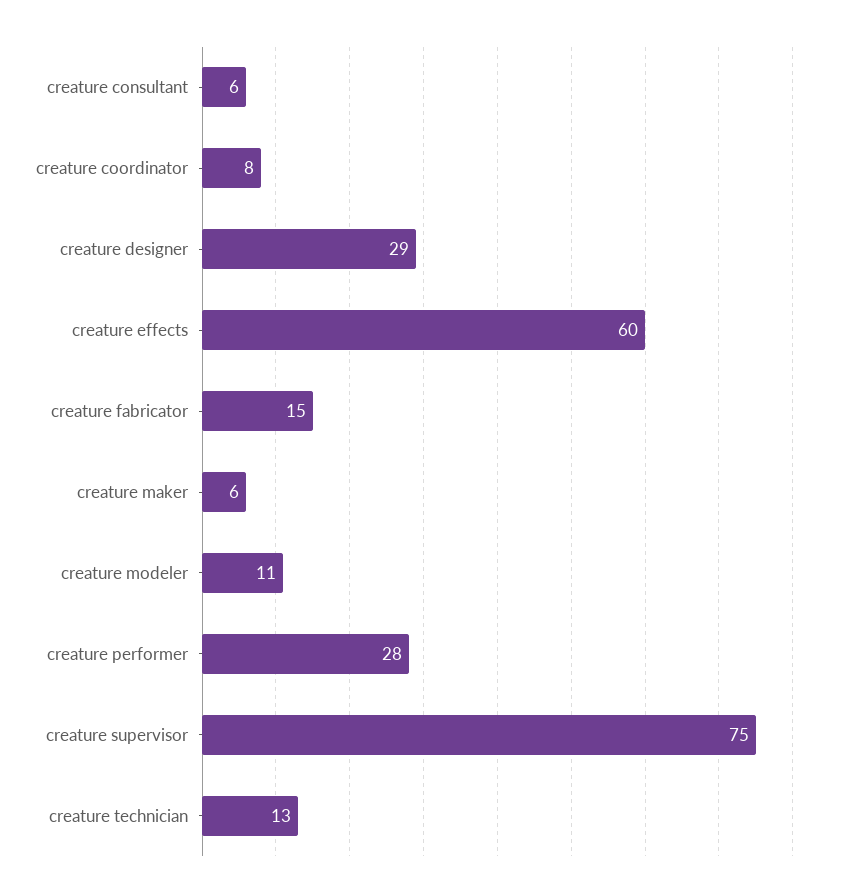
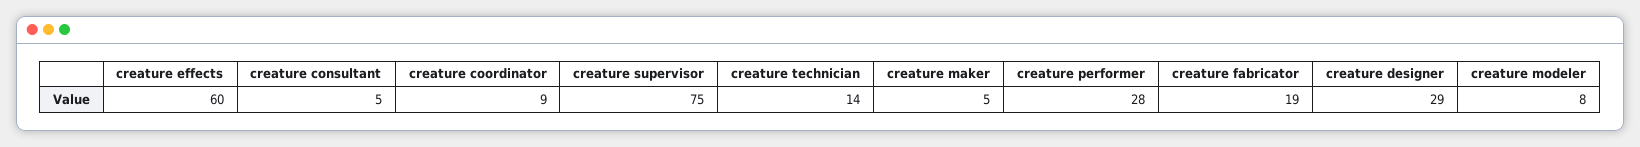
  {
-   "creature consultant": 6,
+   "creature consultant": 5,
-   "creature coordinator": 8,
+   "creature coordinator": 9,
    "creature designer": 29,
    "creature effects": 60,
-   "creature fabricator": 15,
+   "creature fabricator": 19,
-   "creature maker": 6,
+   "creature maker": 5,
-   "creature modeler": 11,
+   "creature modeler": 8,
    "creature performer": 28,
    "creature supervisor": 75,
-   "creature technician": 13
+   "creature technician": 14
  }

